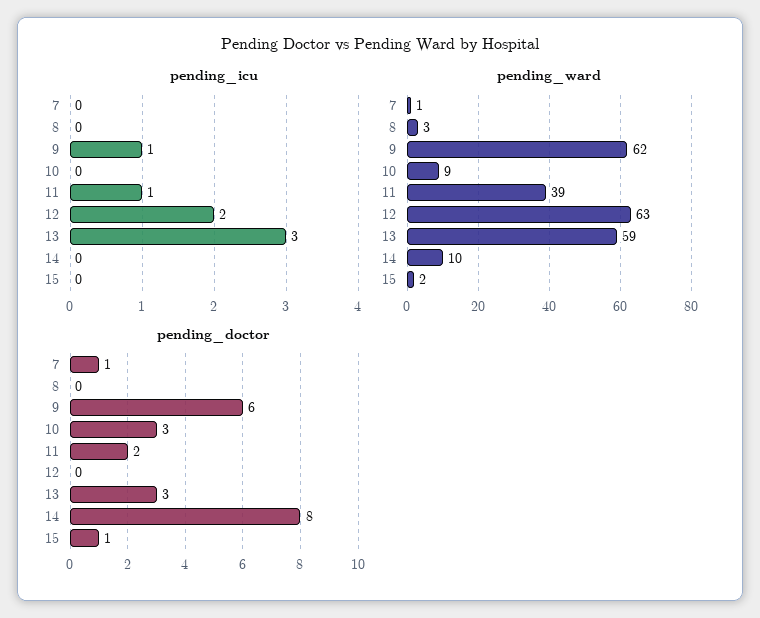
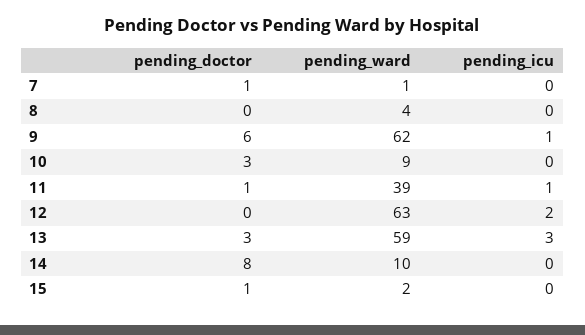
  {
    "pending_icu": {
      "7": 0,
      "8": 0,
      "9": 1,
      "10": 0,
      "11": 1,
      "12": 2,
      "13": 3,
      "14": 0,
      "15": 0
    },
    "pending_ward": {
      "7": 1,
-     "8": 3,
+     "8": 4,
      "9": 62,
      "10": 9,
      "11": 39,
      "12": 63,
      "13": 59,
      "14": 10,
      "15": 2
    },
    "pending_doctor": {
      "7": 1,
      "8": 0,
      "9": 6,
      "10": 3,
-     "11": 2,
+     "11": 1,
      "12": 0,
      "13": 3,
      "14": 8,
      "15": 1
    }
  }

